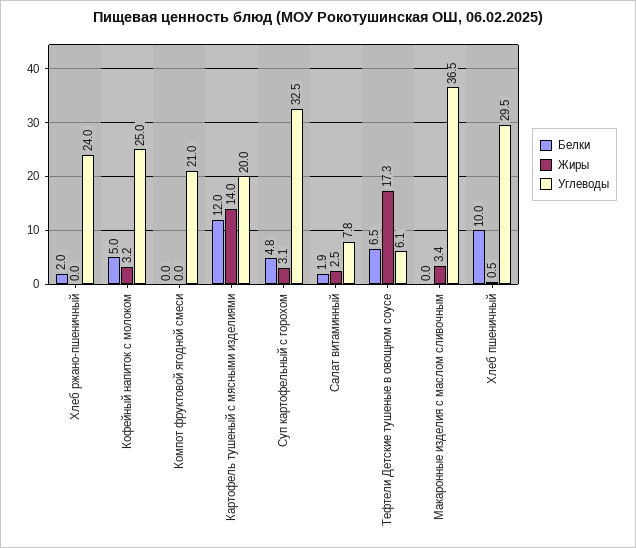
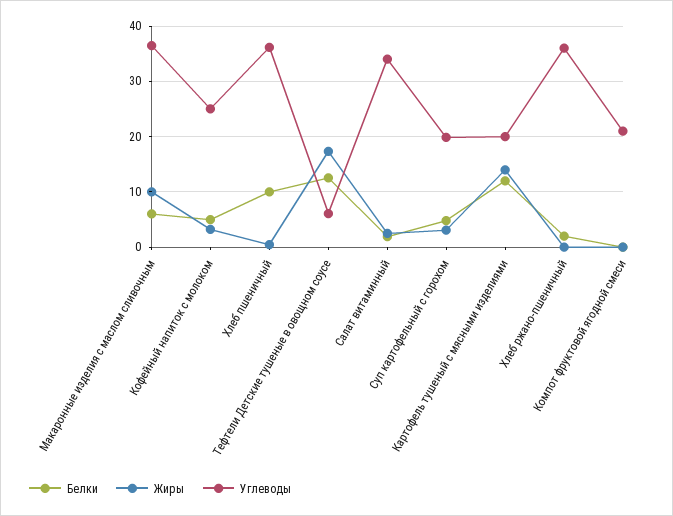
  {
    "Белки": {
      "Хлеб ржано-пшеничный": 2,
      "Кофейный напиток с молоком": 5,
      "Компот фруктовой ягодной смеси": 0,
      "Картофель тушеный с мясными изделиями": 12,
      "Суп картофельный с горохом": 4.8,
      "Салат витаминный": 1.9,
-     "Тефтели Детские тушеные в овощном соусе": 6.5,
+     "Тефтели Детские тушеные в овощном соусе": 12,
-     "Макаронные изделия с маслом сливочным": 0,
+     "Макаронные изделия с маслом сливочным": 6,
      "Хлеб пшеничный": 10
    },
    "Жиры": {
      "Хлеб ржано-пшеничный": 0,
      "Кофейный напиток с молоком": 3.2,
      "Компот фруктовой ягодной смеси": 0,
      "Картофель тушеный с мясными изделиями": 14,
      "Суп картофельный с горохом": 3.1,
      "Салат витаминный": 2.5,
      "Тефтели Детские тушеные в овощном соусе": 17.3,
-     "Макаронные изделия с маслом сливочным": 3.4,
+     "Макаронные изделия с маслом сливочным": 10,
      "Хлеб пшеничный": 0.5
    },
    "Углеводы": {
-     "Хлеб ржано-пшеничный": 24,
+     "Хлеб ржано-пшеничный": 36,
      "Кофейный напиток с молоком": 25,
      "Компот фруктовой ягодной смеси": 21,
      "Картофель тушеный с мясными изделиями": 20,
-     "Суп картофельный с горохом": 32.5,
+     "Суп картофельный с горохом": 20,
-     "Салат витаминный": 7.8,
+     "Салат витаминный": 34,
      "Тефтели Детские тушеные в овощном соусе": 6.1,
      "Макаронные изделия с маслом сливочным": 36.5,
-     "Хлеб пшеничный": 29.5
+     "Хлеб пшеничный": 36
    }
  }

